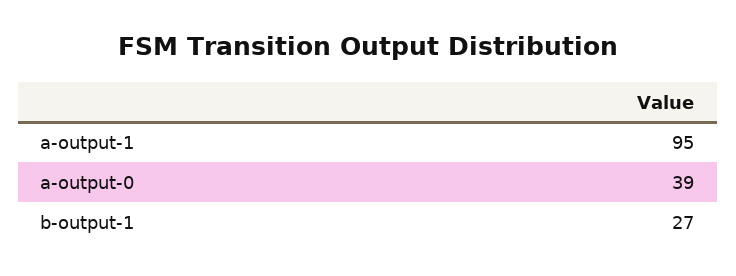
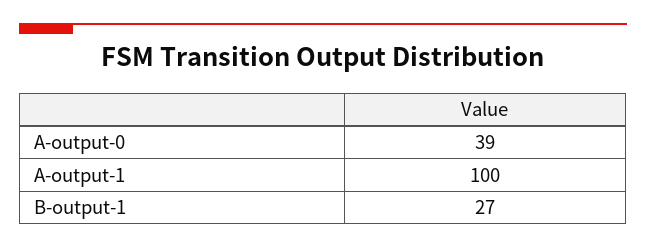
  {
-   "a-output-1": 95,
+   "a-output-1": 100,
    "a-output-0": 39,
    "b-output-1": 27
  }

